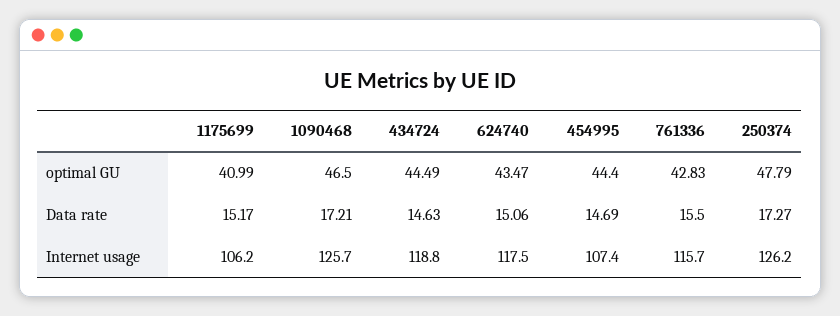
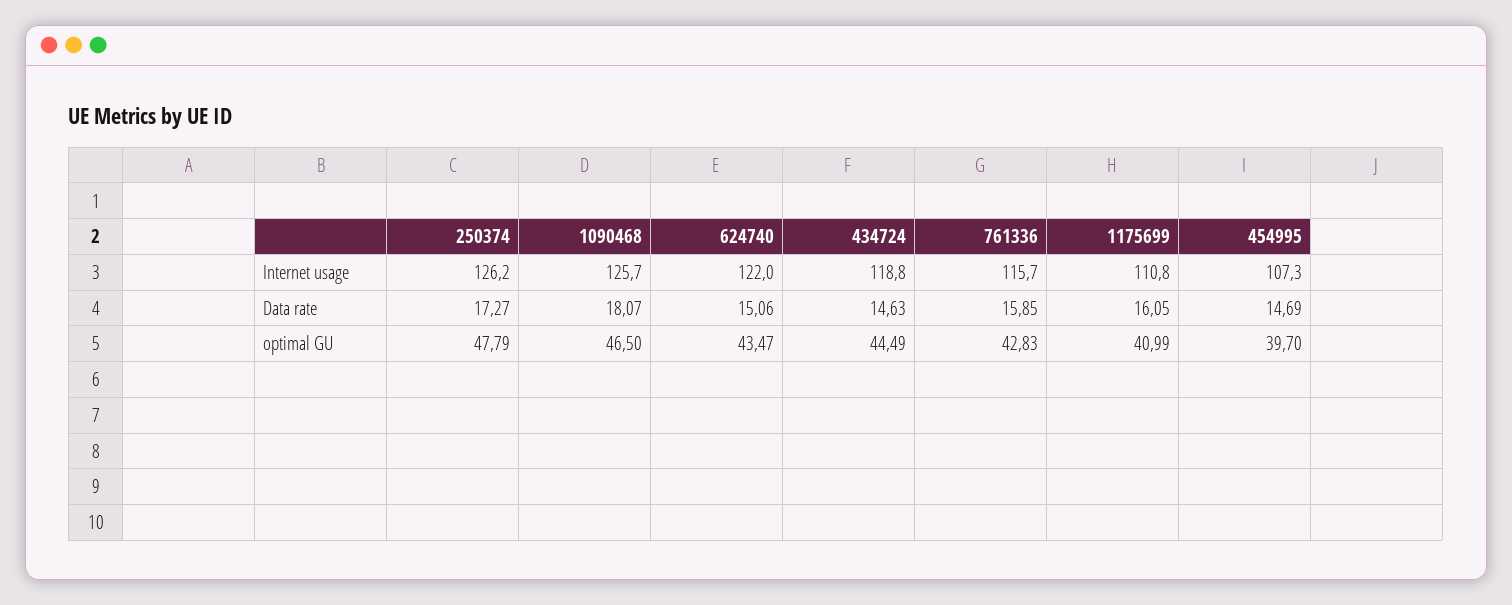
  {
    "1175699": {
      "optimal GU": 40.99,
-     "Data rate": 15.17,
+     "Data rate": 16.05,
-     "Internet usage": 106.2
+     "Internet usage": 110.8
    },
    "1090468": {
      "optimal GU": 46.5,
-     "Data rate": 17.21,
+     "Data rate": 18.07,
      "Internet usage": 125.7
    },
    "434724": {
      "optimal GU": 44.49,
      "Data rate": 14.63,
      "Internet usage": 118.8
    },
    "624740": {
      "optimal GU": 43.47,
      "Data rate": 15.06,
-     "Internet usage": 117.5
+     "Internet usage": 122
    },
    "454995": {
-     "optimal GU": 44.4,
+     "optimal GU": 39.7,
      "Data rate": 14.69,
-     "Internet usage": 107.4
+     "Internet usage": 107.3
    },
    "761336": {
      "optimal GU": 42.83,
-     "Data rate": 15.5,
+     "Data rate": 15.85,
      "Internet usage": 115.7
    },
    "250374": {
      "optimal GU": 47.79,
      "Data rate": 17.27,
      "Internet usage": 126.2
    }
  }

